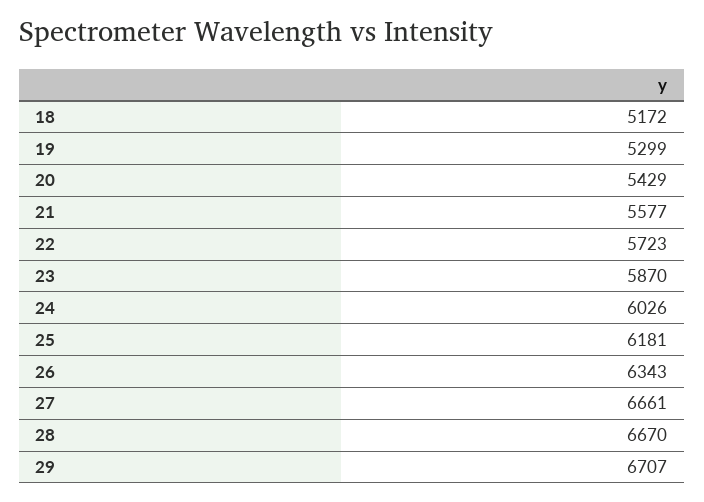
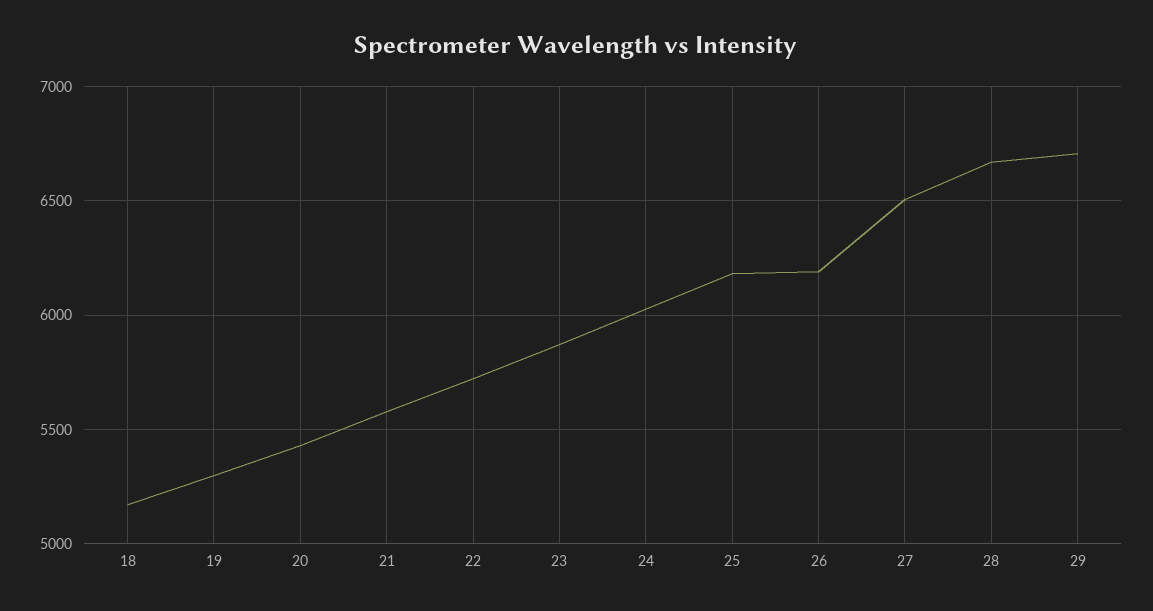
  {
    "18": 5172,
    "19": 5299,
    "20": 5429,
    "21": 5577,
    "22": 5723,
    "23": 5870,
    "24": 6026,
    "25": 6181,
-   "26": 6343,
+   "26": 6200,
-   "27": 6661,
+   "27": 6500,
    "28": 6670,
    "29": 6707
  }

